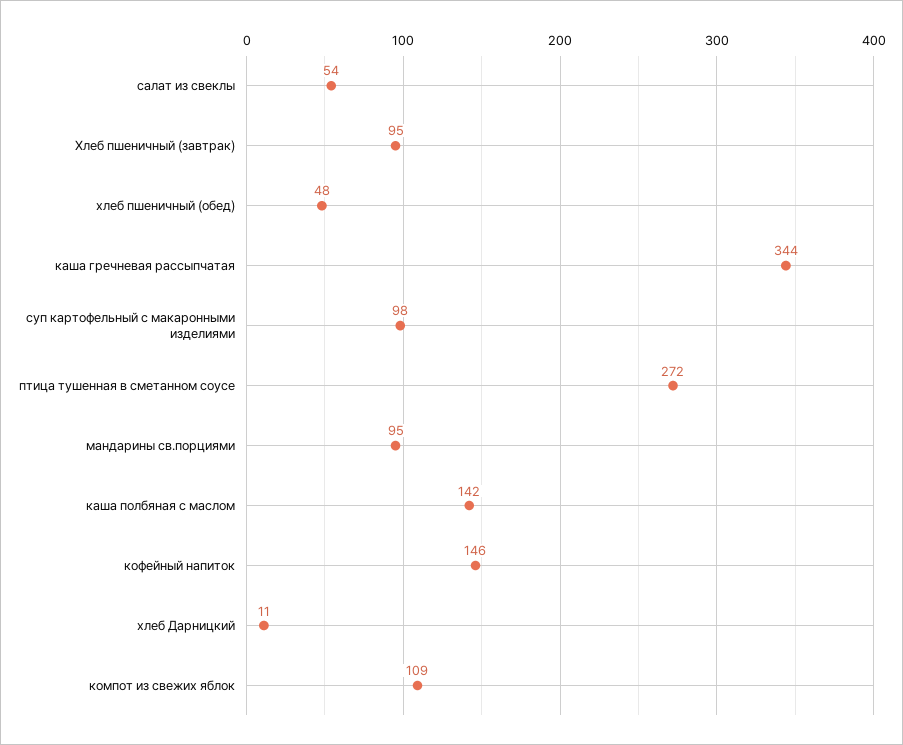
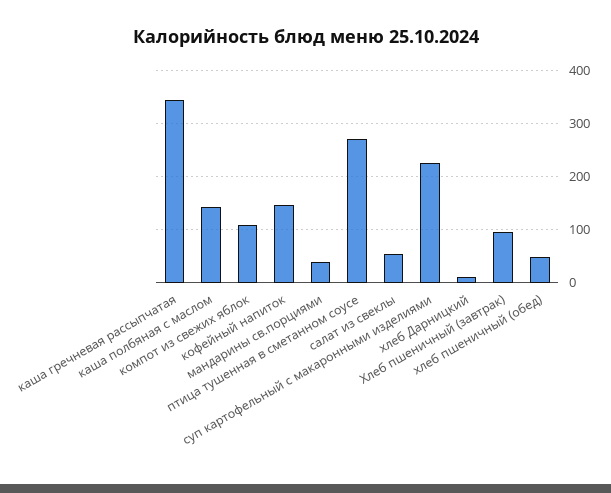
  {
    "салат из свеклы": 54,
    "Хлеб пшеничный (завтрак)": 95,
    "хлеб пшеничный (обед)": 48,
    "каша гречневая рассыпчатая": 344,
-   "суп картофельный с макаронными изделиями": 98,
+   "суп картофельный с макаронными изделиями": 220,
    "птица тушенная в сметанном соусе": 272,
-   "мандарины св.порциями": 95,
+   "мандарины св.порциями": 40,
    "каша полбяная с маслом": 142,
    "кофейный напиток": 146,
    "хлеб Дарницкий": 11,
    "компот из свежих яблок": 109
  }

